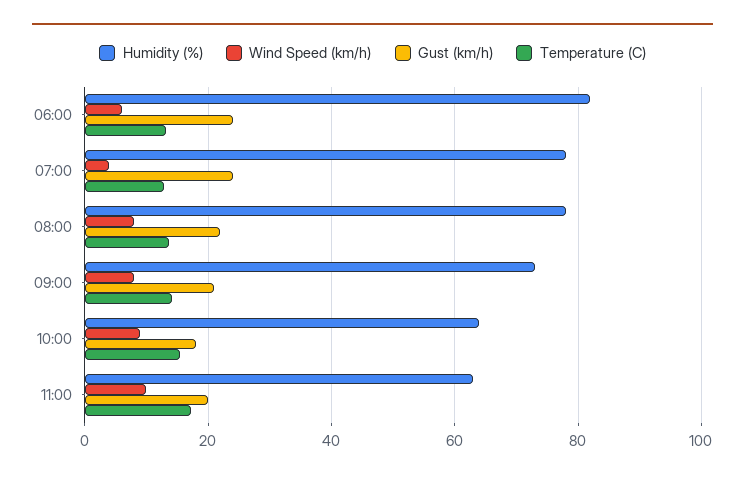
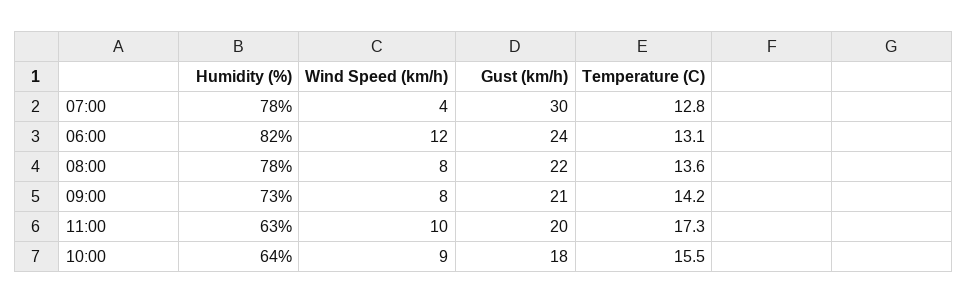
  {
    "Humidity (%)": {
      "06:00": 82,
      "07:00": 78,
      "08:00": 78,
      "09:00": 73,
      "10:00": 64,
      "11:00": 63
    },
    "Wind Speed (km/h)": {
-     "06:00": 6,
+     "06:00": 12,
      "07:00": 4,
      "08:00": 8,
      "09:00": 8,
      "10:00": 9,
      "11:00": 10
    },
    "Gust (km/h)": {
      "06:00": 24,
-     "07:00": 24,
+     "07:00": 30,
      "08:00": 22,
      "09:00": 21,
      "10:00": 18,
      "11:00": 20
    },
    "Temperature (C)": {
      "06:00": 13.1,
      "07:00": 12.8,
      "08:00": 13.6,
      "09:00": 14.2,
      "10:00": 15.5,
      "11:00": 17.3
    }
  }

